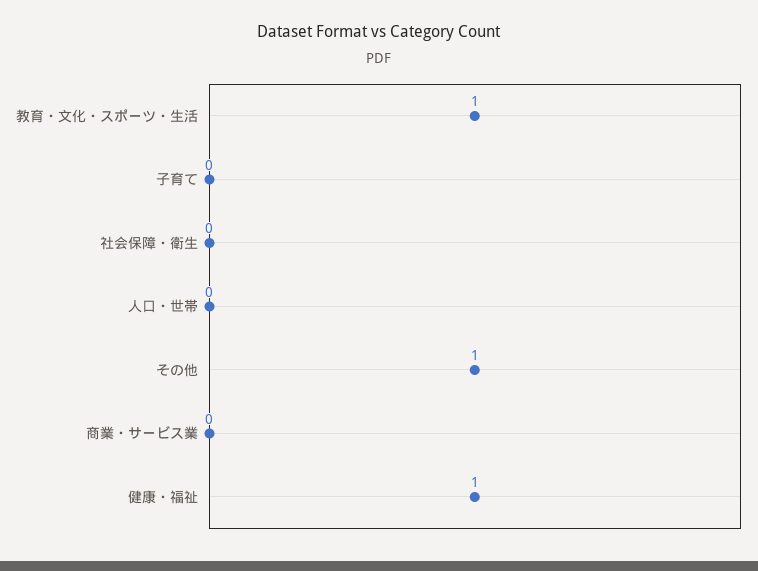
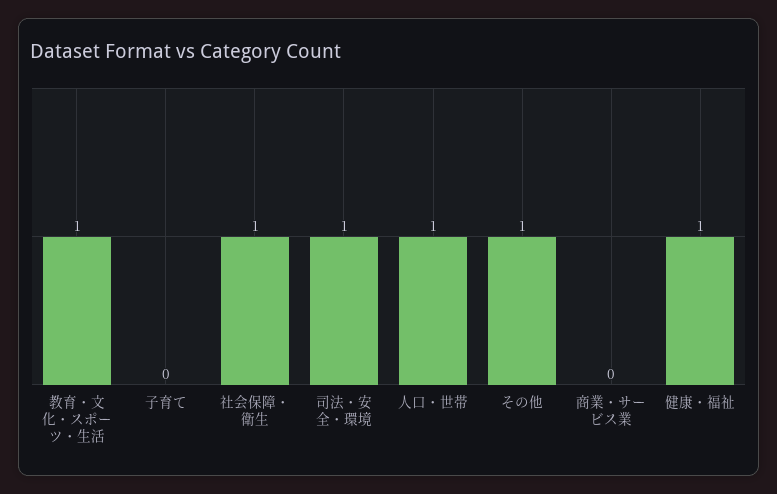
  {
    "教育・文化・スポーツ・生活": 1,
    "子育て": 0,
-   "社会保障・衛生": 0,
+   "社会保障・衛生": 1,
-   "人口・世帯": 0,
+   "人口・世帯": 1,
    "その他": 1,
    "商業・サービス業": 0,
-   "健康・福祉": 1
+   "健康・福祉": 1,
+   "司法・安全・環境": 1
  }

